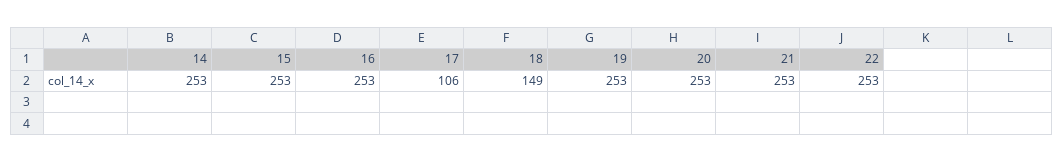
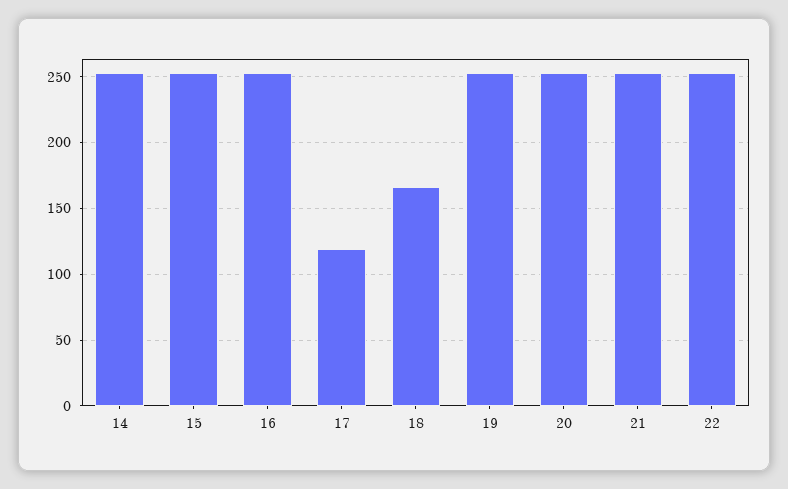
  {
    "14": 253,
    "15": 253,
    "16": 253,
-   "17": 106,
+   "17": 120,
-   "18": 149,
+   "18": 165,
    "19": 253,
    "20": 253,
    "21": 253,
    "22": 253
  }

